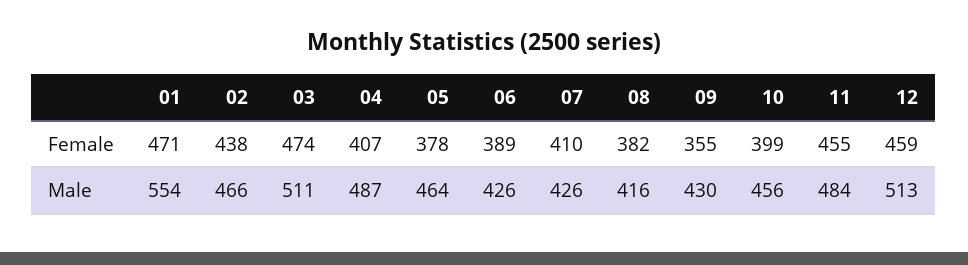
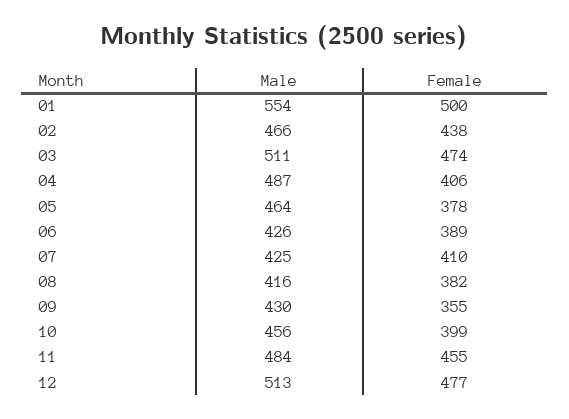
  {
    "01": {
-     "Female": 471,
+     "Female": 500,
      "Male": 554
    },
    "02": {
      "Female": 438,
      "Male": 466
    },
    "03": {
      "Female": 474,
      "Male": 511
    },
    "04": {
-     "Female": 407,
+     "Female": 406,
      "Male": 487
    },
    "05": {
      "Female": 378,
      "Male": 464
    },
    "06": {
      "Female": 389,
      "Male": 426
    },
    "07": {
      "Female": 410,
-     "Male": 426
+     "Male": 425
    },
    "08": {
      "Female": 382,
      "Male": 416
    },
    "09": {
      "Female": 355,
      "Male": 430
    },
    "10": {
      "Female": 399,
      "Male": 456
    },
    "11": {
      "Female": 455,
      "Male": 484
    },
    "12": {
-     "Female": 459,
+     "Female": 477,
      "Male": 513
    }
  }

